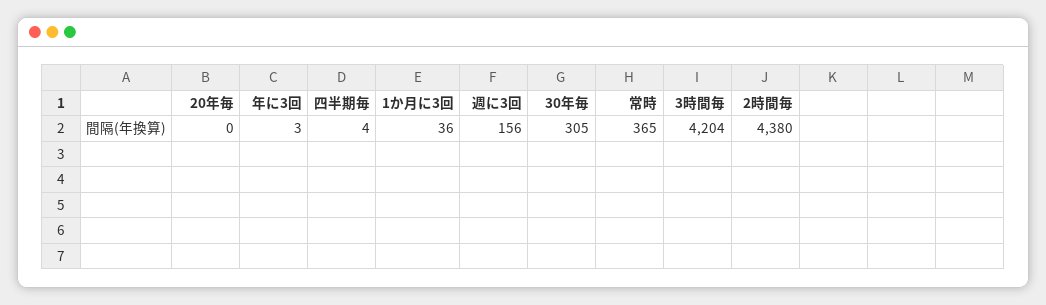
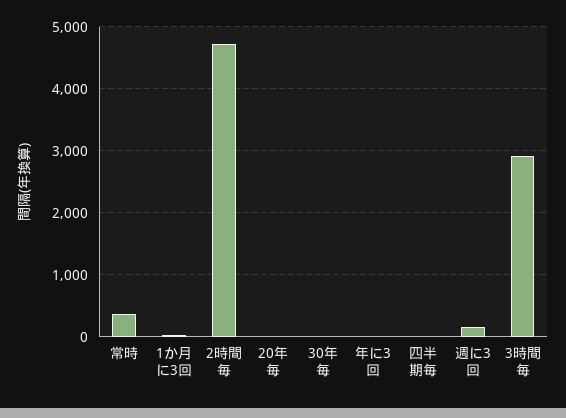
  {
    "20年毎": 0,
    "年に3回": 3,
    "四半期毎": 4,
    "1か月に3回": 36,
    "週に3回": 156,
-   "30年毎": 305,
+   "30年毎": 0,
    "常時": 365,
-   "3時間毎": 4204,
+   "3時間毎": 2900,
-   "2時間毎": 4380
+   "2時間毎": 4700
  }

